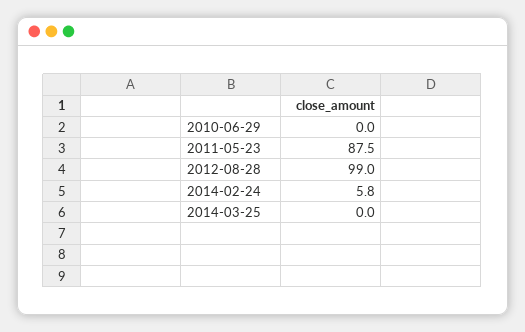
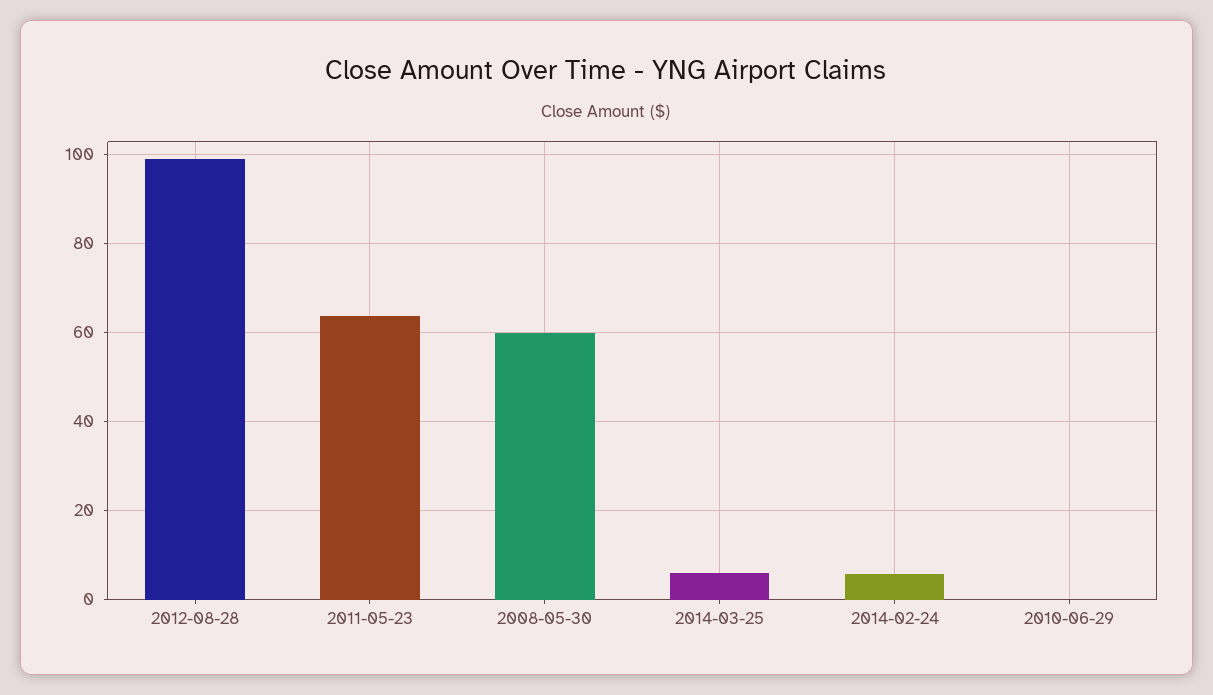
  {
    "2010-06-29": 0,
-   "2011-05-23": 87.5,
+   "2011-05-23": 64,
    "2012-08-28": 99,
    "2014-02-24": 5.8,
-   "2014-03-25": 0
+   "2014-03-25": 6,
+   "2008-05-30": 60
  }

